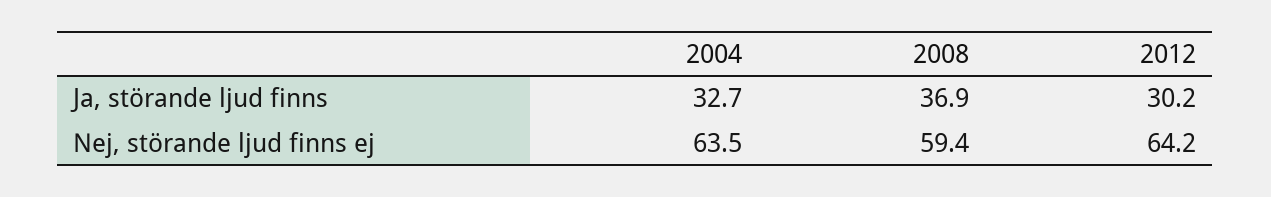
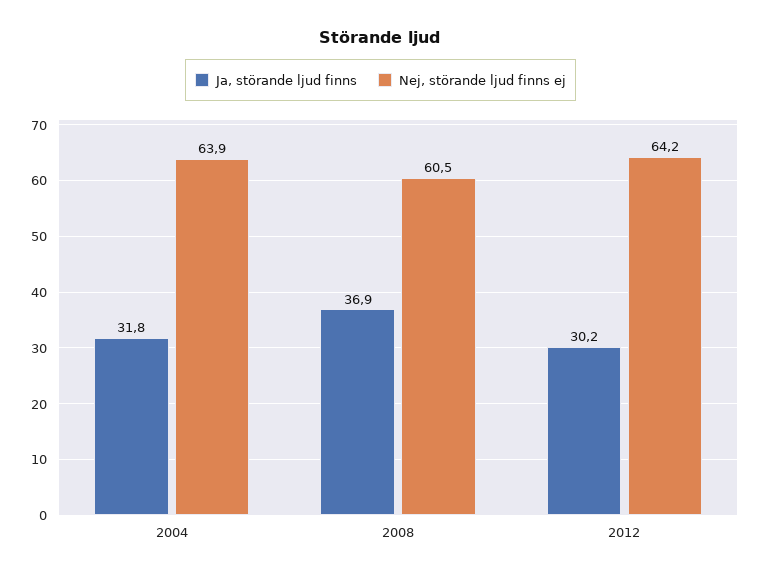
  {
    "Ja, störande ljud finns": {
-     "2004": 32.7,
+     "2004": 31.8,
      "2008": 36.9,
      "2012": 30.2
    },
    "Nej, störande ljud finns ej": {
-     "2004": 63.5,
+     "2004": 63.9,
-     "2008": 59.4,
+     "2008": 60.5,
      "2012": 64.2
    }
  }

